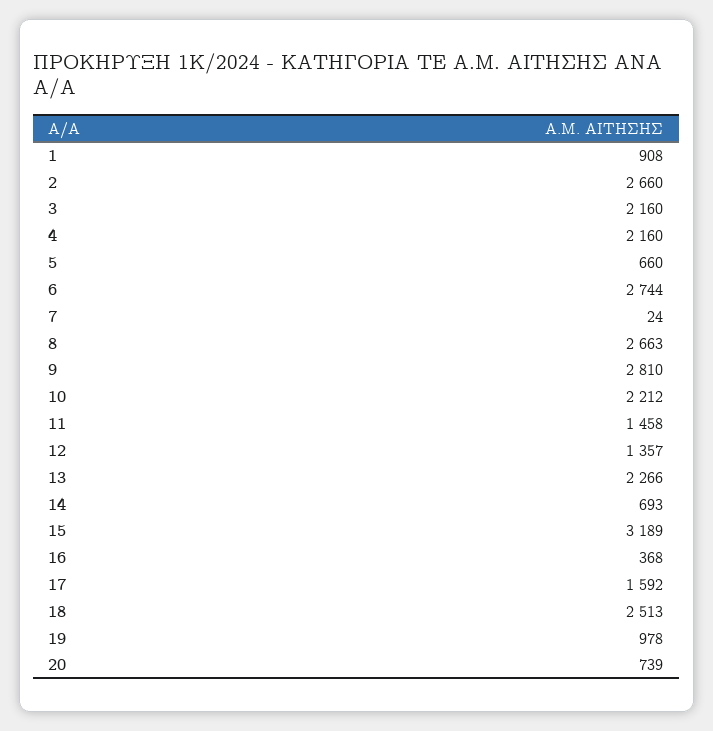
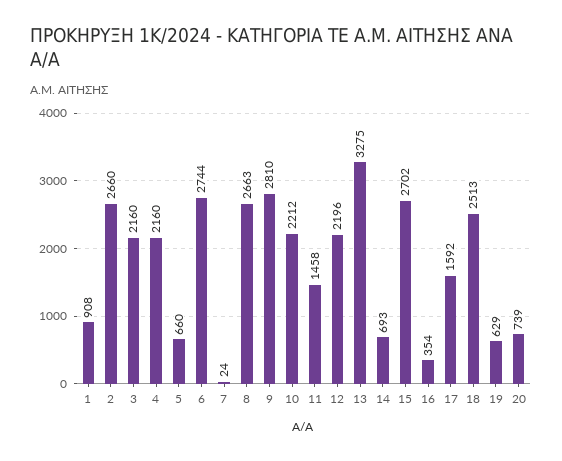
  {
    "1": 908,
    "2": 2660,
    "3": 2160,
    "4": 2160,
    "5": 660,
    "6": 2744,
    "7": 24,
    "8": 2663,
    "9": 2810,
    "10": 2212,
    "11": 1458,
-   "12": 1357,
+   "12": 2196,
-   "13": 2266,
+   "13": 3275,
    "14": 693,
-   "15": 3189,
+   "15": 2702,
-   "16": 368,
+   "16": 354,
    "17": 1592,
    "18": 2513,
-   "19": 978,
+   "19": 629,
    "20": 739
  }

